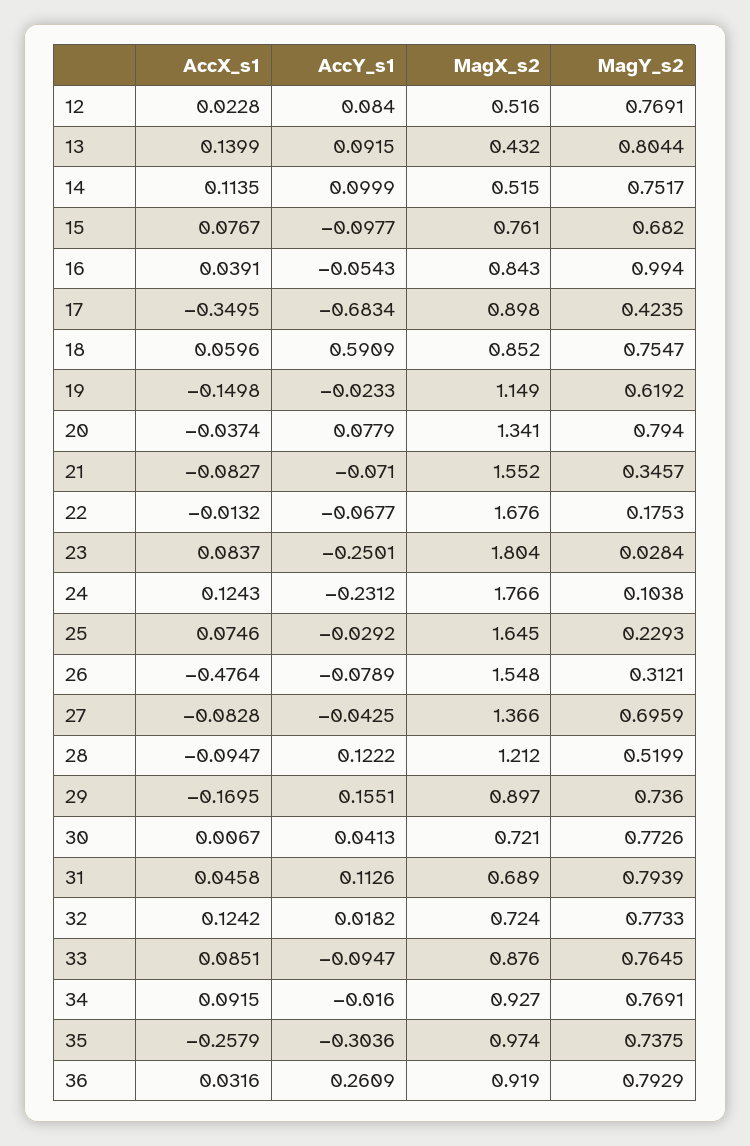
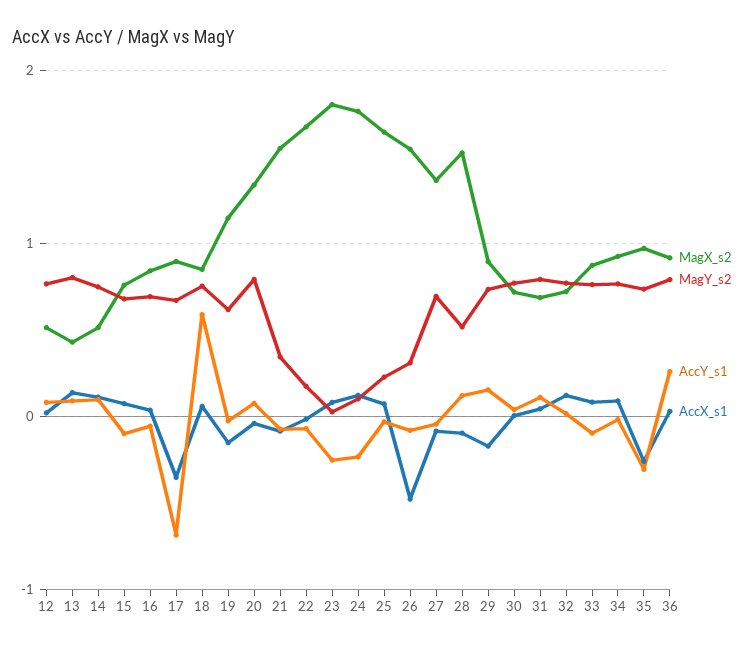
  {
    "AccX_s1": {
      "12": 0.0228,
      "13": 0.1399,
      "14": 0.1135,
      "15": 0.0767,
      "16": 0.0391,
      "17": -0.3495,
      "18": 0.0596,
      "19": -0.1498,
      "20": -0.0374,
      "21": -0.0827,
      "22": -0.0132,
      "23": 0.0837,
      "24": 0.1243,
      "25": 0.0746,
      "26": -0.4764,
      "27": -0.0828,
      "28": -0.0947,
      "29": -0.1695,
      "30": 0.0067,
      "31": 0.0458,
      "32": 0.1242,
      "33": 0.0851,
      "34": 0.0915,
      "35": -0.2579,
      "36": 0.0316
    },
    "AccY_s1": {
      "12": 0.084,
      "13": 0.0915,
      "14": 0.0999,
      "15": -0.0977,
      "16": -0.0543,
      "17": -0.6834,
      "18": 0.5909,
      "19": -0.0233,
      "20": 0.0779,
      "21": -0.071,
      "22": -0.0677,
      "23": -0.2501,
      "24": -0.2312,
      "25": -0.0292,
      "26": -0.0789,
      "27": -0.0425,
      "28": 0.1222,
      "29": 0.1551,
      "30": 0.0413,
      "31": 0.1126,
      "32": 0.0182,
      "33": -0.0947,
      "34": -0.016,
      "35": -0.3036,
      "36": 0.2609
    },
    "MagX_s2": {
      "12": 0.516,
      "13": 0.432,
      "14": 0.515,
      "15": 0.761,
      "16": 0.843,
      "17": 0.898,
      "18": 0.852,
      "19": 1.149,
      "20": 1.341,
      "21": 1.552,
      "22": 1.676,
      "23": 1.804,
      "24": 1.766,
      "25": 1.645,
      "26": 1.548,
      "27": 1.366,
-     "28": 1.212,
+     "28": 1.5,
      "29": 0.897,
      "30": 0.721,
      "31": 0.689,
      "32": 0.724,
      "33": 0.876,
      "34": 0.927,
      "35": 0.974,
      "36": 0.919
    },
    "MagY_s2": {
      "12": 0.7691,
      "13": 0.8044,
      "14": 0.7517,
      "15": 0.682,
-     "16": 0.994,
+     "16": 0.7,
-     "17": 0.4235,
+     "17": 0.7,
      "18": 0.7547,
      "19": 0.6192,
      "20": 0.794,
      "21": 0.3457,
      "22": 0.1753,
      "23": 0.0284,
      "24": 0.1038,
      "25": 0.2293,
      "26": 0.3121,
      "27": 0.6959,
      "28": 0.5199,
      "29": 0.736,
      "30": 0.7726,
      "31": 0.7939,
      "32": 0.7733,
      "33": 0.7645,
      "34": 0.7691,
      "35": 0.7375,
      "36": 0.7929
    }
  }

